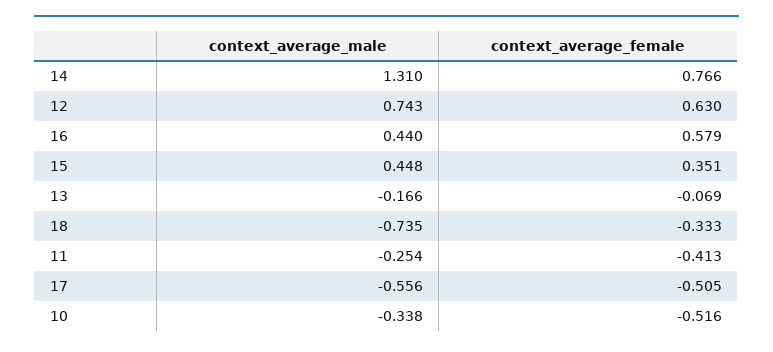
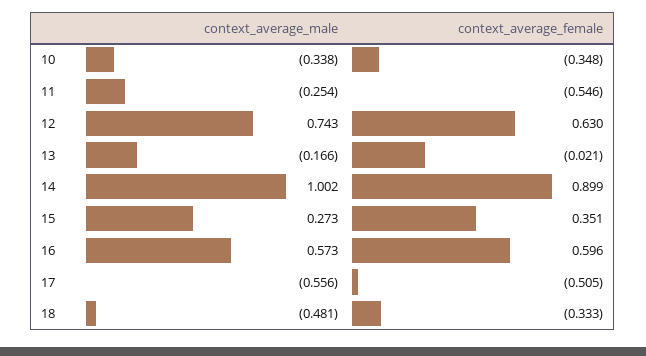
  {
    "context_average_male": {
-     "14": 1.31,
+     "14": 1.002,
      "12": 0.743,
-     "16": 0.44,
+     "16": 0.573,
-     "15": 0.448,
+     "15": 0.273,
      "13": -0.166,
-     "18": -0.735,
+     "18": -0.481,
      "11": -0.254,
      "17": -0.556,
      "10": -0.338
    },
    "context_average_female": {
-     "14": 0.766,
+     "14": 0.899,
      "12": 0.63,
-     "16": 0.579,
+     "16": 0.596,
      "15": 0.351,
-     "13": -0.069,
+     "13": -0.021,
      "18": -0.333,
-     "11": -0.413,
+     "11": -0.546,
      "17": -0.505,
-     "10": -0.516
+     "10": -0.348
    }
  }

